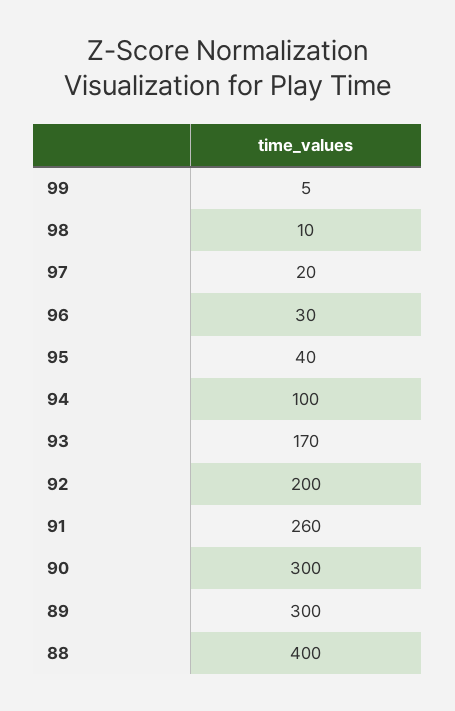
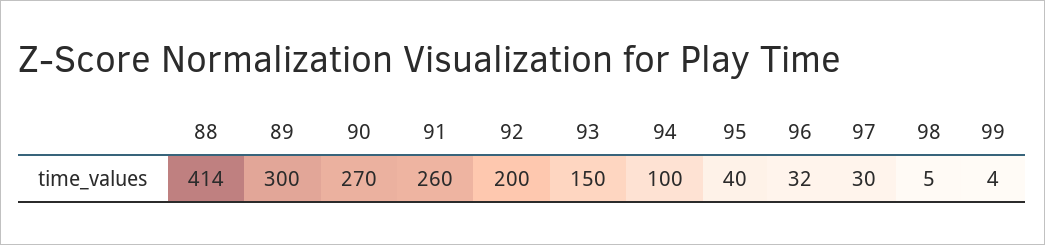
  {
-   "99": 5,
+   "99": 4,
-   "98": 10,
+   "98": 5,
-   "97": 20,
+   "97": 30,
-   "96": 30,
+   "96": 32,
    "95": 40,
    "94": 100,
-   "93": 170,
+   "93": 150,
    "92": 200,
    "91": 260,
-   "90": 300,
+   "90": 270,
    "89": 300,
-   "88": 400
+   "88": 414
  }

